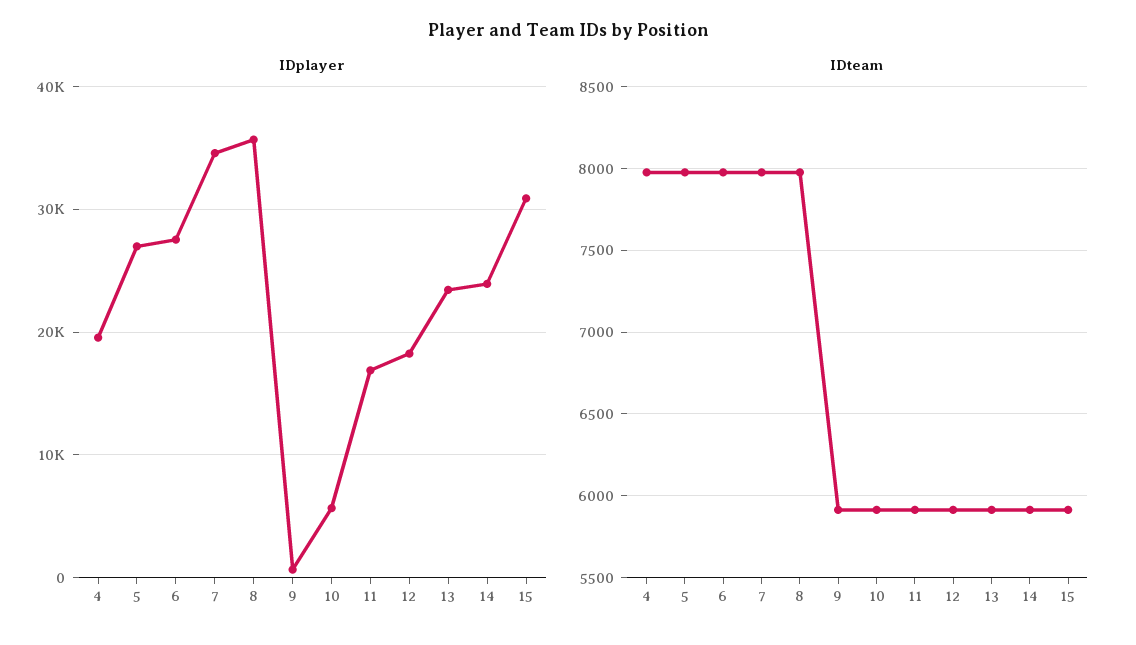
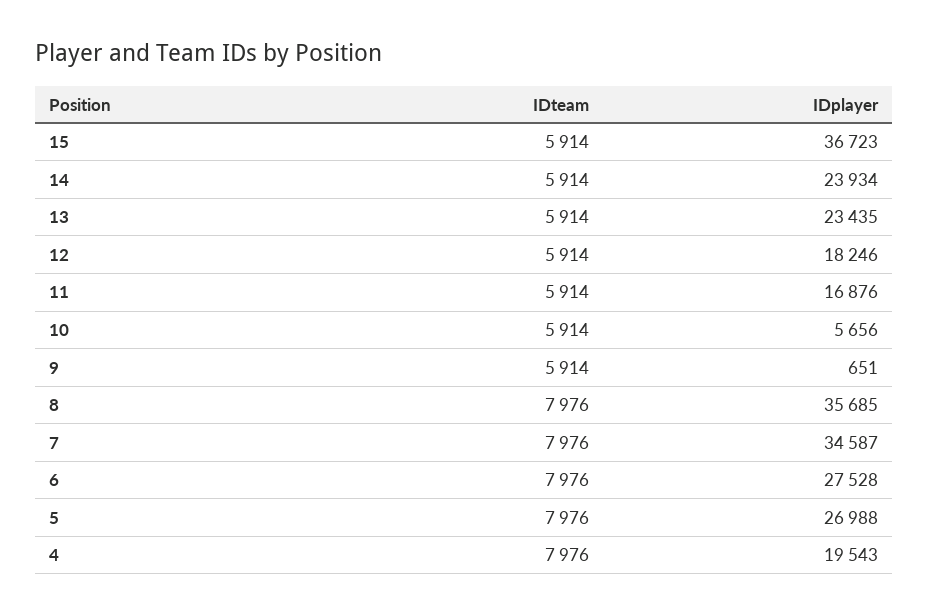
  {
    "IDplayer": {
      "4": 19543,
      "5": 26988,
      "6": 27528,
      "7": 34587,
      "8": 35685,
      "9": 651,
      "10": 5656,
      "11": 16876,
      "12": 18246,
      "13": 23435,
      "14": 23934,
-     "15": 31000
+     "15": 36723
    },
    "IDteam": {
      "4": 7976,
      "5": 7976,
      "6": 7976,
      "7": 7976,
      "8": 7976,
      "9": 5914,
      "10": 5914,
      "11": 5914,
      "12": 5914,
      "13": 5914,
      "14": 5914,
      "15": 5914
    }
  }

